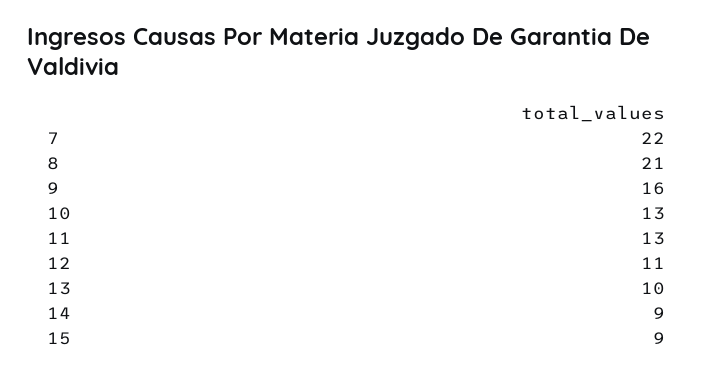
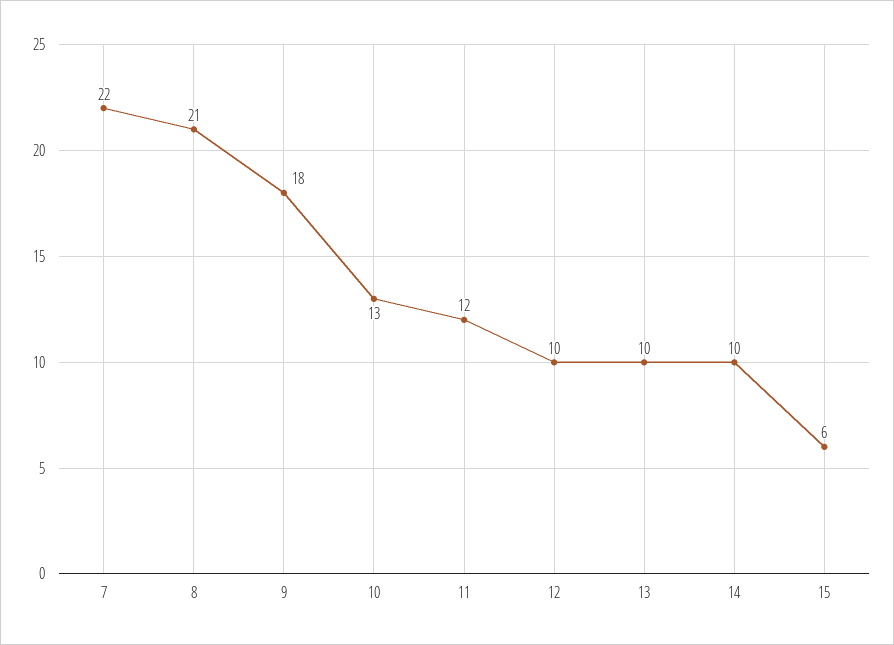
  {
    "7": 22,
    "8": 21,
-   "9": 16,
+   "9": 18,
    "10": 13,
-   "11": 13,
+   "11": 12,
-   "12": 11,
+   "12": 10,
    "13": 10,
-   "14": 9,
+   "14": 10,
-   "15": 9
+   "15": 6
  }

